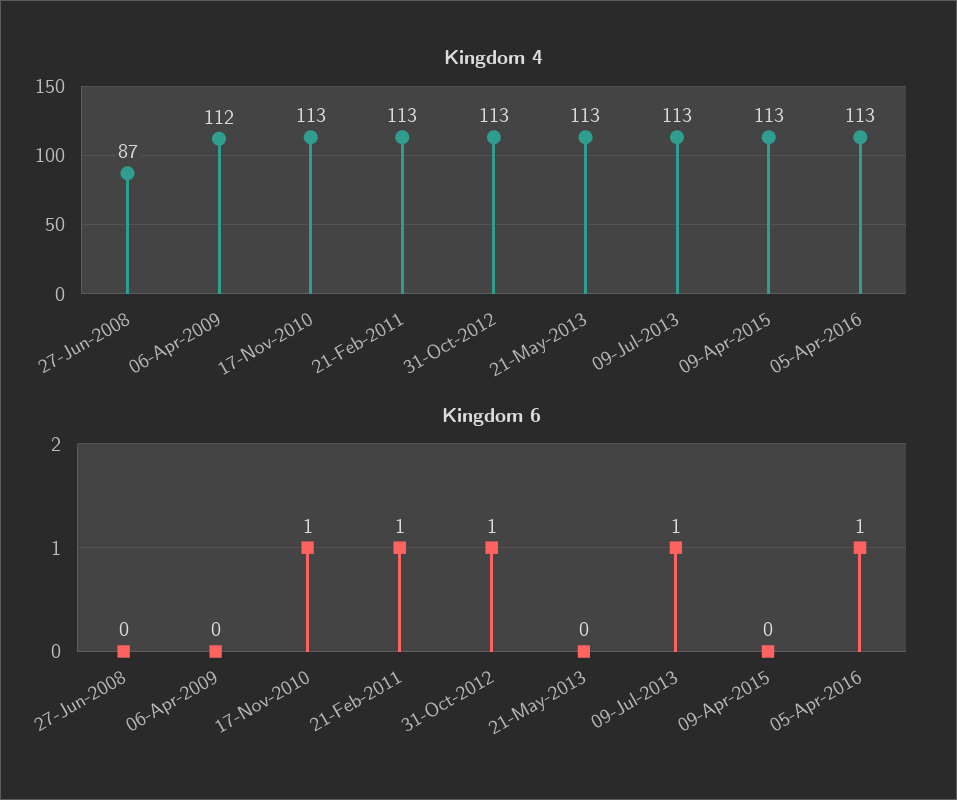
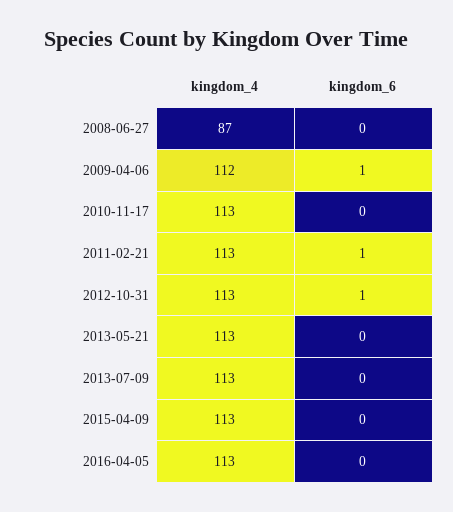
  {
    "Kingdom 4": {
      "27-Jun-2008": 87,
      "06-Apr-2009": 112,
      "17-Nov-2010": 113,
      "21-Feb-2011": 113,
      "31-Oct-2012": 113,
      "21-May-2013": 113,
      "09-Jul-2013": 113,
      "09-Apr-2015": 113,
      "05-Apr-2016": 113
    },
    "Kingdom 6": {
      "27-Jun-2008": 0,
-     "06-Apr-2009": 0,
+     "06-Apr-2009": 1,
-     "17-Nov-2010": 1,
+     "17-Nov-2010": 0,
      "21-Feb-2011": 1,
      "31-Oct-2012": 1,
      "21-May-2013": 0,
-     "09-Jul-2013": 1,
+     "09-Jul-2013": 0,
      "09-Apr-2015": 0,
-     "05-Apr-2016": 1
+     "05-Apr-2016": 0
    }
  }

